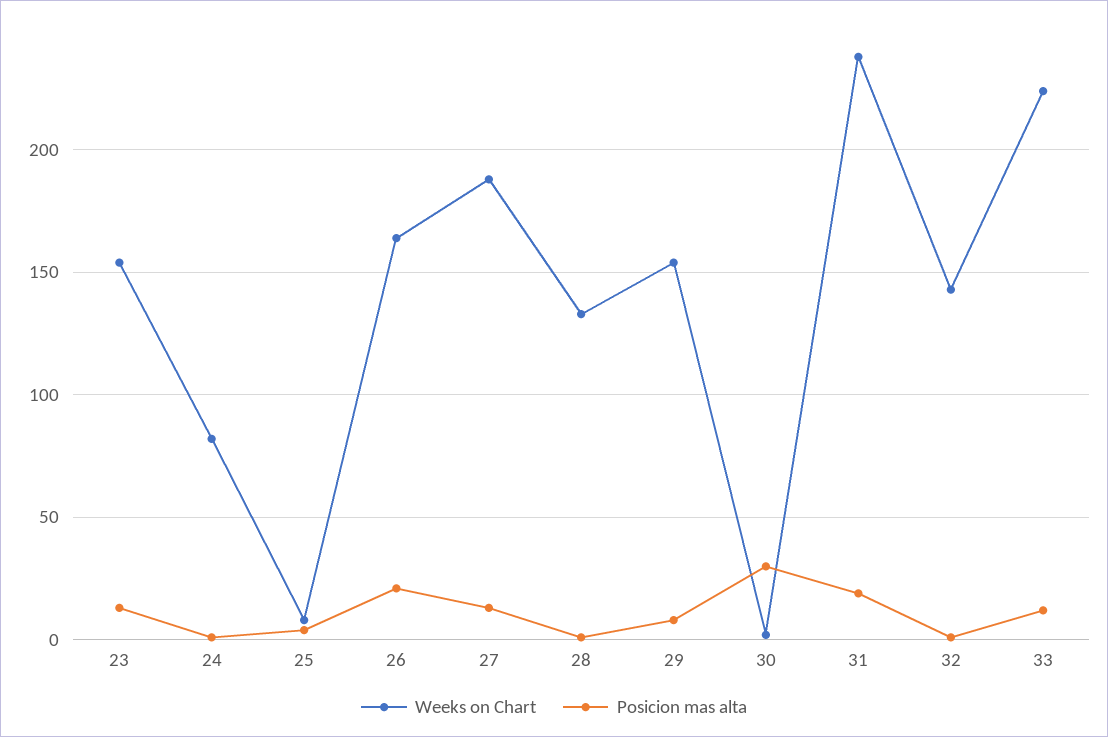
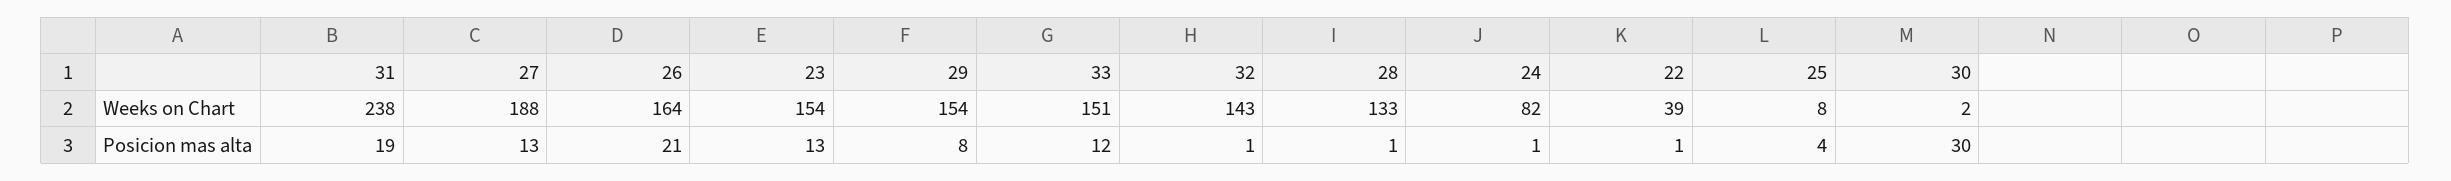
  {
    "Weeks on Chart": {
      "23": 154,
      "24": 82,
      "25": 8,
      "26": 164,
      "27": 188,
      "28": 133,
      "29": 154,
      "30": 2,
      "31": 238,
      "32": 143,
-     "33": 225
+     "33": 151,
+     "22": 39
    },
    "Posicion mas alta": {
      "23": 13,
      "24": 1,
      "25": 4,
      "26": 21,
      "27": 13,
      "28": 1,
      "29": 8,
      "30": 30,
      "31": 19,
      "32": 1,
-     "33": 12
+     "33": 12,
+     "22": 1
    }
  }

